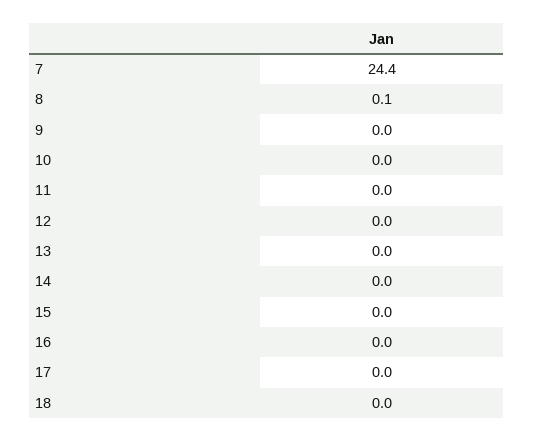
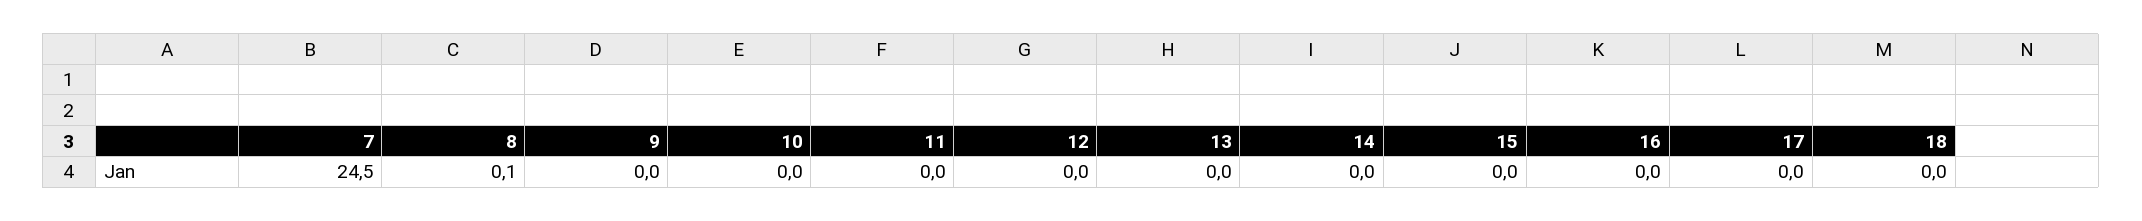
  {
-   "7": 24.4,
+   "7": 24.5,
    "8": 0.1,
    "9": 0,
    "10": 0,
    "11": 0,
    "12": 0,
    "13": 0,
    "14": 0,
    "15": 0,
    "16": 0,
    "17": 0,
    "18": 0
  }

